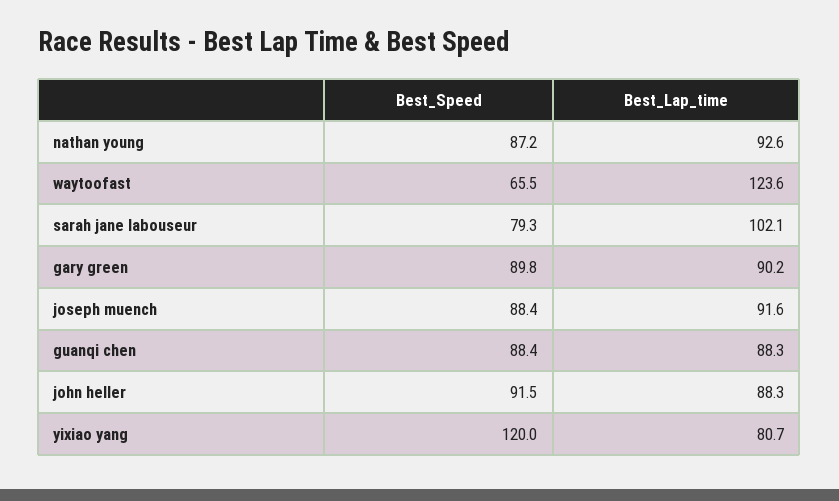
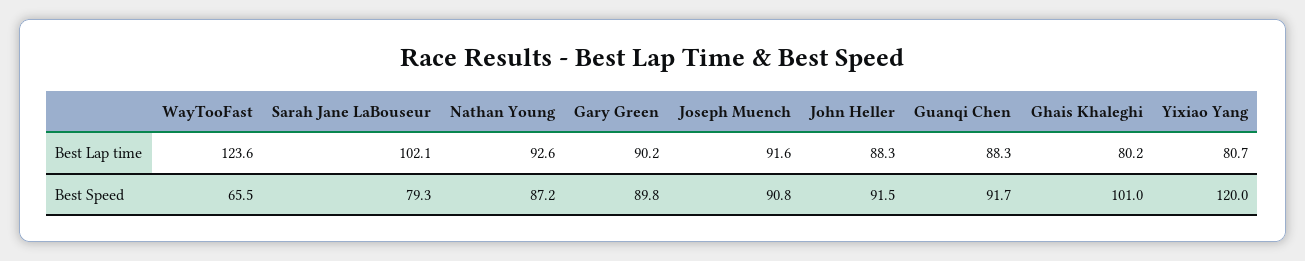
  {
    "Best_Speed": {
      "nathan young": 87.2,
      "waytoofast": 65.5,
      "sarah jane labouseur": 79.3,
      "gary green": 89.8,
-     "joseph muench": 88.4,
+     "joseph muench": 90.8,
-     "guanqi chen": 88.4,
+     "guanqi chen": 91.7,
      "john heller": 91.5,
-     "yixiao yang": 120
+     "yixiao yang": 120,
+     "Ghais Khaleghi": 101
    },
    "Best_Lap_time": {
      "nathan young": 92.6,
      "waytoofast": 123.6,
      "sarah jane labouseur": 102.1,
      "gary green": 90.2,
      "joseph muench": 91.6,
      "guanqi chen": 88.3,
      "john heller": 88.3,
-     "yixiao yang": 80.7
+     "yixiao yang": 80.7,
+     "Ghais Khaleghi": 80.2
    }
  }

